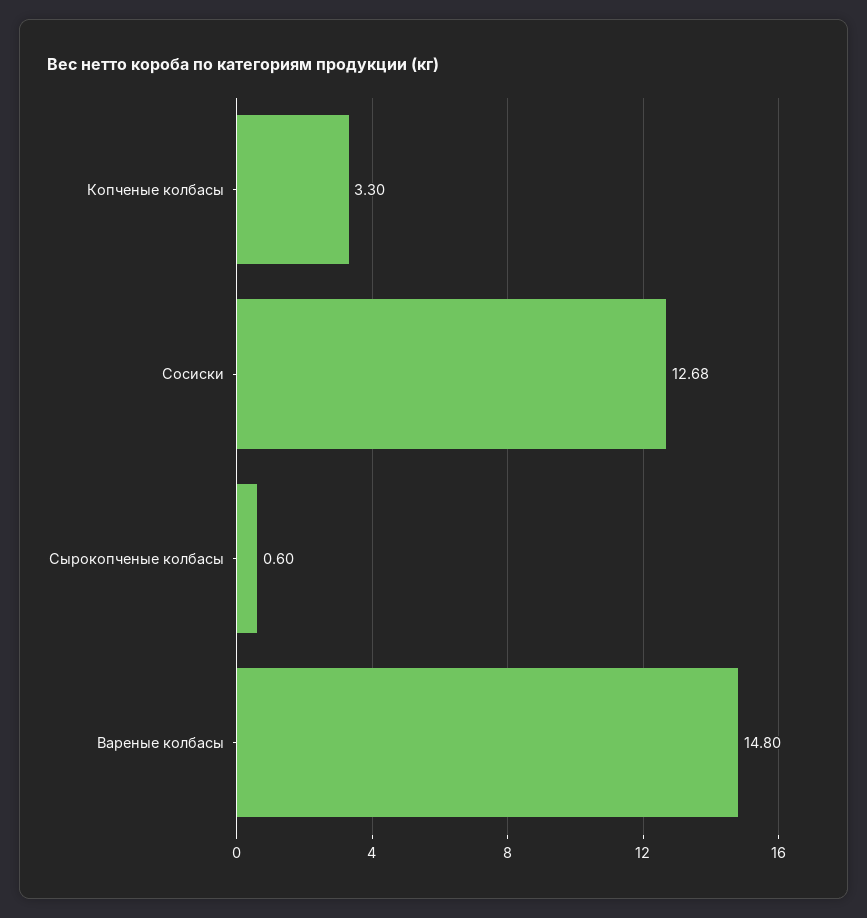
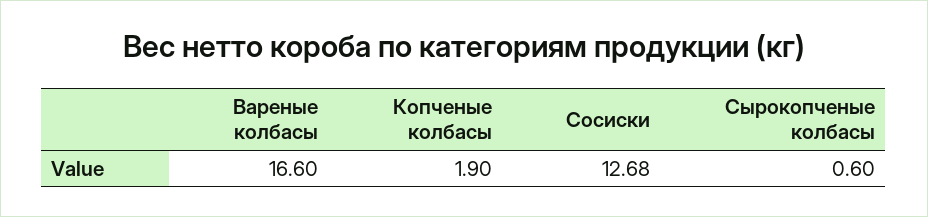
  {
-   "Копченые колбасы": 3.3,
+   "Копченые колбасы": 1.9,
    "Сосиски": 12.68,
    "Сырокопченые колбасы": 0.6,
-   "Вареные колбасы": 14.8
+   "Вареные колбасы": 16.6
  }

